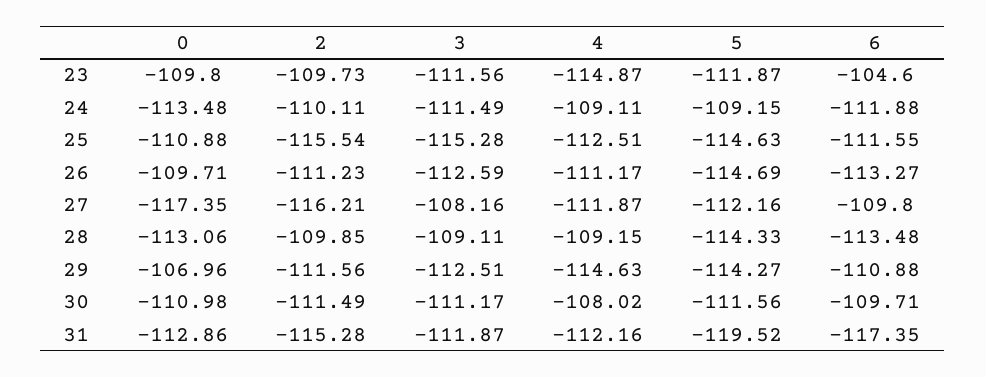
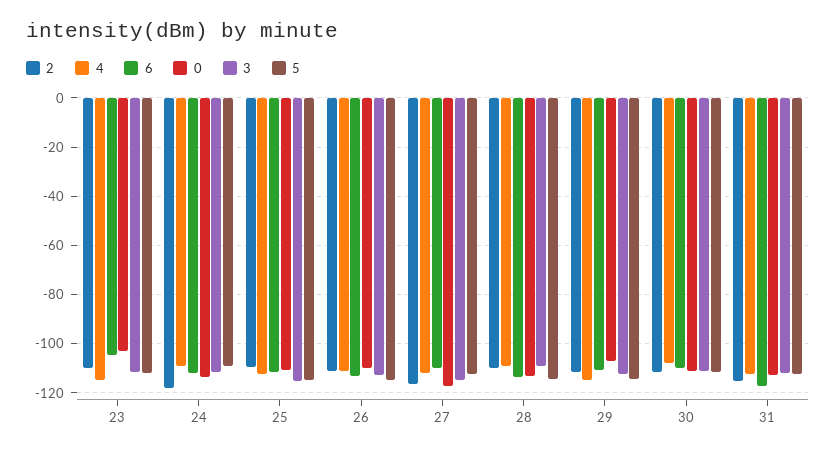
  {
    "0": {
-     "23": -109.8,
+     "23": -102.5,
      "24": -113.48,
      "25": -110.88,
      "26": -109.71,
      "27": -117.35,
      "28": -113.06,
      "29": -106.96,
      "30": -110.98,
      "31": -112.86
    },
    "2": {
      "23": -109.73,
-     "24": -110.11,
+     "24": -117.5,
-     "25": -115.54,
+     "25": -110,
      "26": -111.23,
      "27": -116.21,
      "28": -109.85,
      "29": -111.56,
      "30": -111.49,
      "31": -115.28
    },
    "3": {
      "23": -111.56,
      "24": -111.49,
      "25": -115.28,
      "26": -112.59,
-     "27": -108.16,
+     "27": -115,
      "28": -109.11,
      "29": -112.51,
      "30": -111.17,
      "31": -111.87
    },
    "4": {
      "23": -114.87,
      "24": -109.11,
      "25": -112.51,
      "26": -111.17,
      "27": -111.87,
      "28": -109.15,
      "29": -114.63,
      "30": -108.02,
      "31": -112.16
    },
    "5": {
      "23": -111.87,
      "24": -109.15,
      "25": -114.63,
      "26": -114.69,
      "27": -112.16,
      "28": -114.33,
      "29": -114.27,
      "30": -111.56,
-     "31": -119.52
+     "31": -112.5
    },
    "6": {
      "23": -104.6,
      "24": -111.88,
      "25": -111.55,
      "26": -113.27,
      "27": -109.8,
      "28": -113.48,
      "29": -110.88,
      "30": -109.71,
      "31": -117.35
    }
  }

